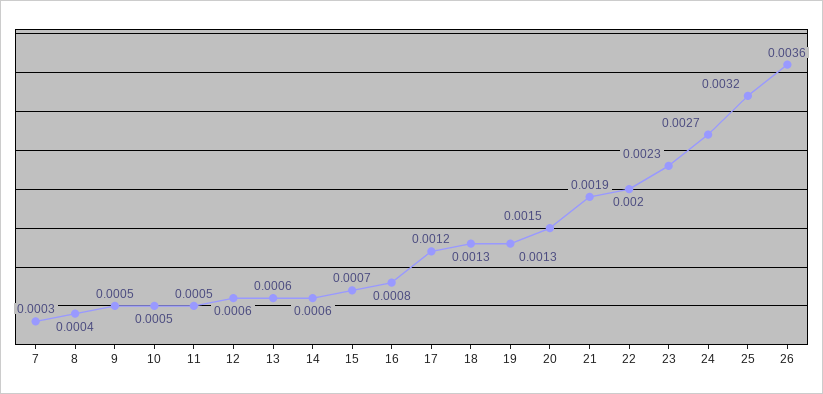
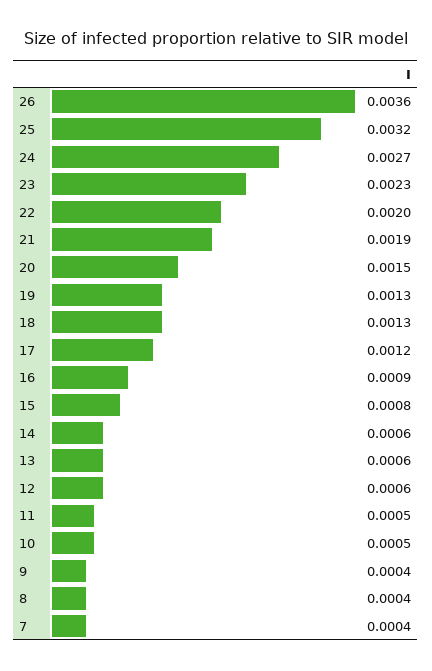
  {
-   "7": 0.0003,
+   "7": 0.0004,
    "8": 0.0004,
-   "9": 0.0005,
+   "9": 0.0004,
    "10": 0.0005,
    "11": 0.0005,
    "12": 0.0006,
    "13": 0.0006,
    "14": 0.0006,
-   "15": 0.0007,
+   "15": 0.0008,
-   "16": 0.0008,
+   "16": 0.0009,
    "17": 0.0012,
    "18": 0.0013,
    "19": 0.0013,
    "20": 0.0015,
    "21": 0.0019,
    "22": 0.002,
    "23": 0.0023,
    "24": 0.0027,
    "25": 0.0032,
    "26": 0.0036
  }

